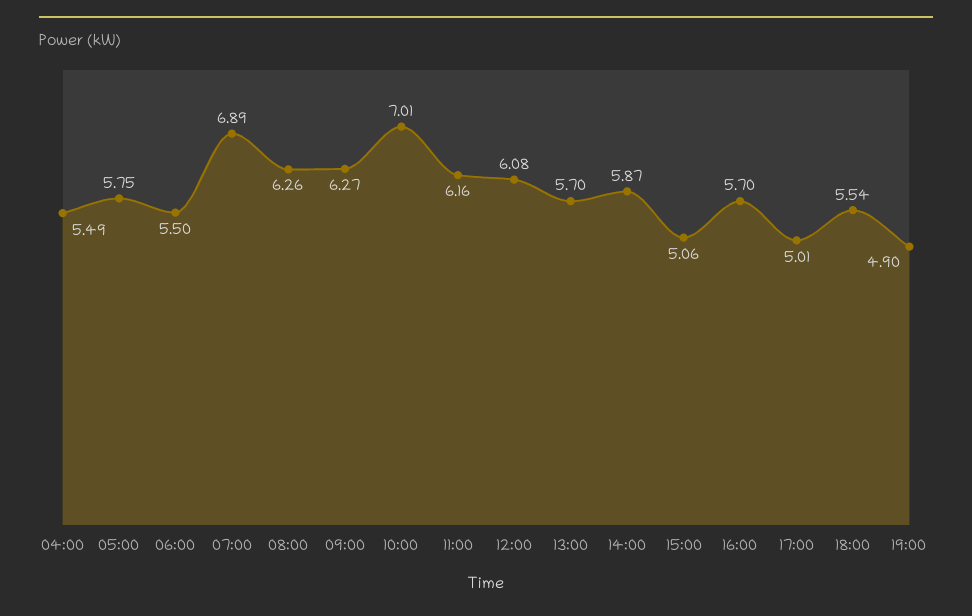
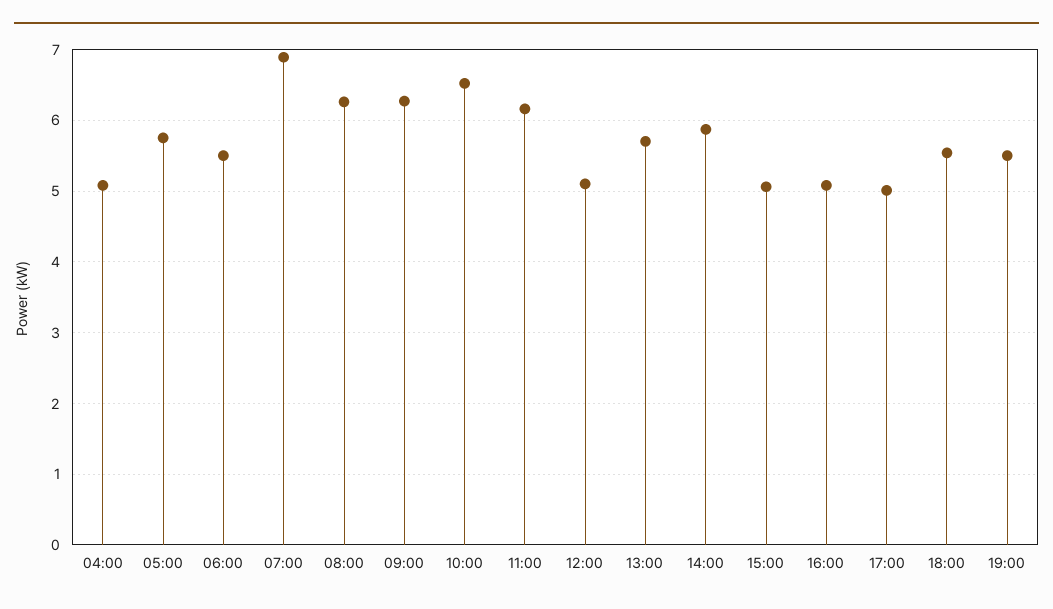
  {
-   "04:00": 5.49,
+   "04:00": 5.1,
    "05:00": 5.75,
    "06:00": 5.5,
    "07:00": 6.89,
    "08:00": 6.26,
    "09:00": 6.27,
-   "10:00": 7.01,
+   "10:00": 6.5,
    "11:00": 6.16,
-   "12:00": 6.08,
+   "12:00": 5.1,
    "13:00": 5.7,
    "14:00": 5.87,
    "15:00": 5.06,
-   "16:00": 5.7,
+   "16:00": 5.1,
    "17:00": 5.01,
    "18:00": 5.54,
-   "19:00": 4.9
+   "19:00": 5.5
  }

